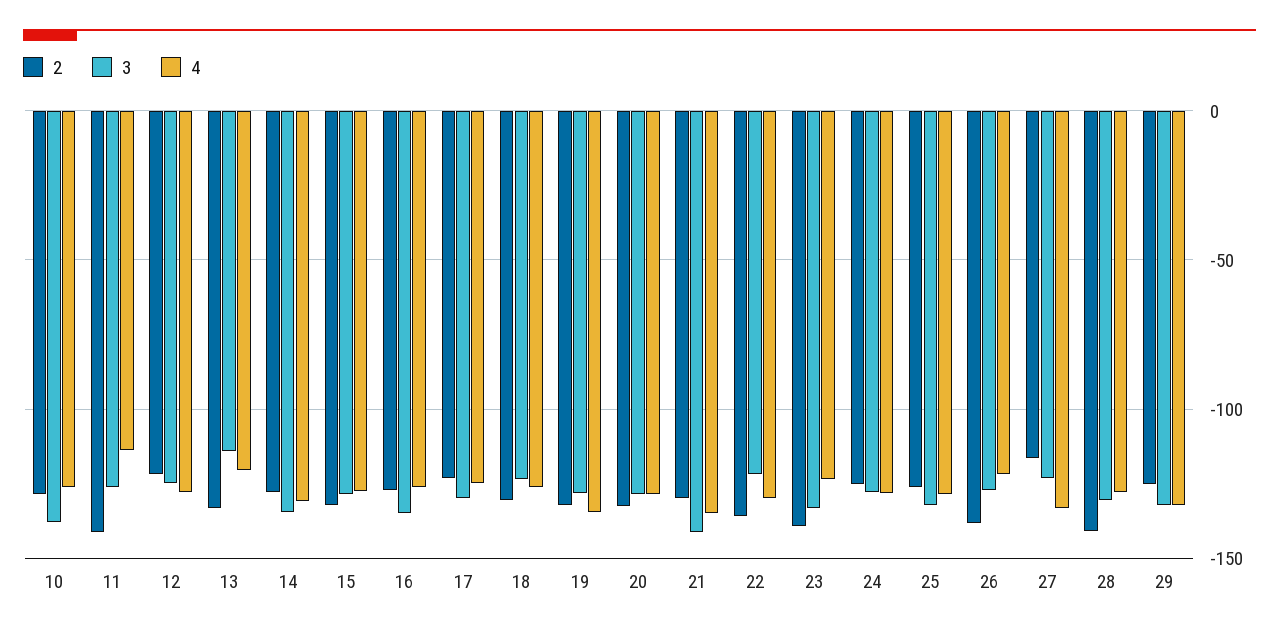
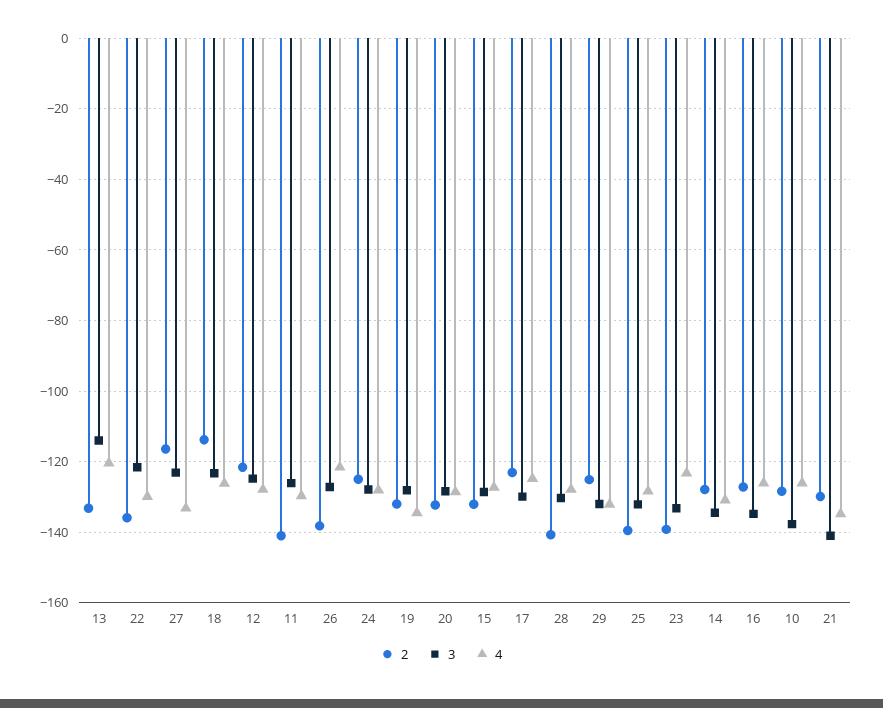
  {
    "2": {
      "10": -128,
      "11": -142,
      "12": -122,
      "13": -134,
      "14": -128,
      "15": -132,
      "16": -128,
      "17": -124,
-     "18": -130,
+     "18": -114,
      "19": -132,
      "20": -132,
      "21": -130,
      "22": -136,
      "23": -140,
      "24": -126,
-     "25": -125,
+     "25": -140,
      "26": -138,
      "27": -116,
      "28": -140,
      "29": -126
    },
    "3": {
      "10": -138,
      "11": -126,
      "12": -124,
      "13": -114,
      "14": -134,
      "15": -128,
      "16": -134,
      "17": -130,
      "18": -124,
      "19": -128,
      "20": -128,
      "21": -142,
      "22": -122,
      "23": -134,
      "24": -128,
      "25": -132,
      "26": -128,
      "27": -124,
      "28": -130,
      "29": -132
    },
    "4": {
      "10": -126,
-     "11": -115,
+     "11": -130,
      "12": -128,
      "13": -120,
      "14": -130,
      "15": -128,
      "16": -126,
      "17": -124,
      "18": -126,
      "19": -134,
      "20": -128,
      "21": -134,
      "22": -130,
      "23": -124,
      "24": -128,
      "25": -128,
      "26": -122,
      "27": -134,
      "28": -128,
      "29": -132
    }
  }

